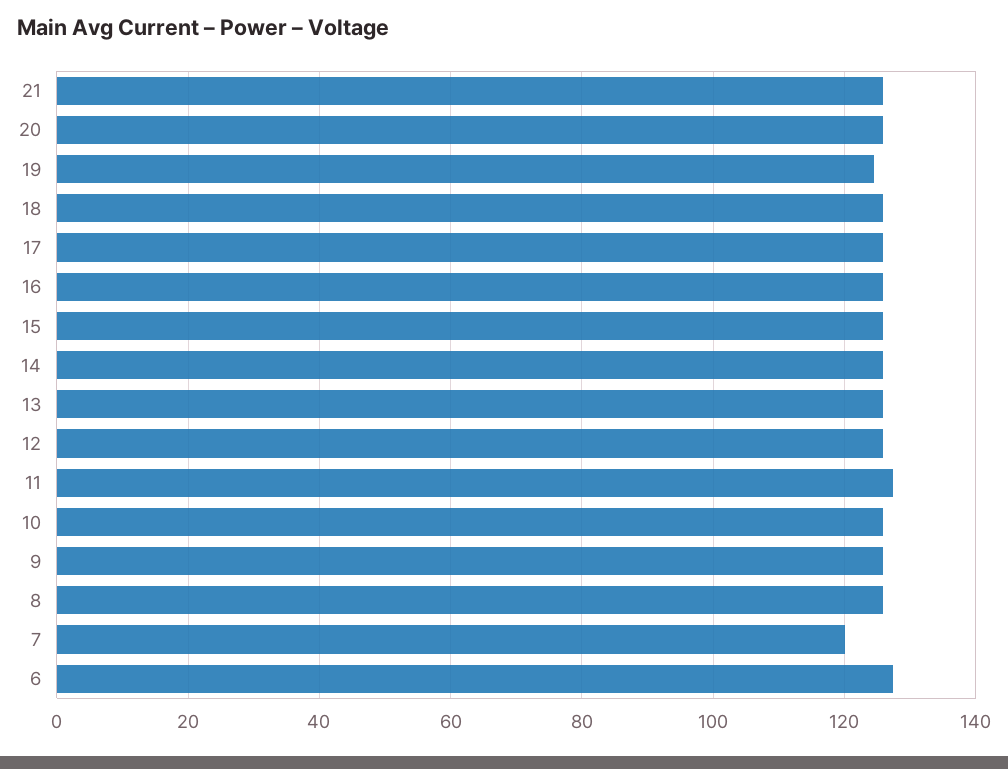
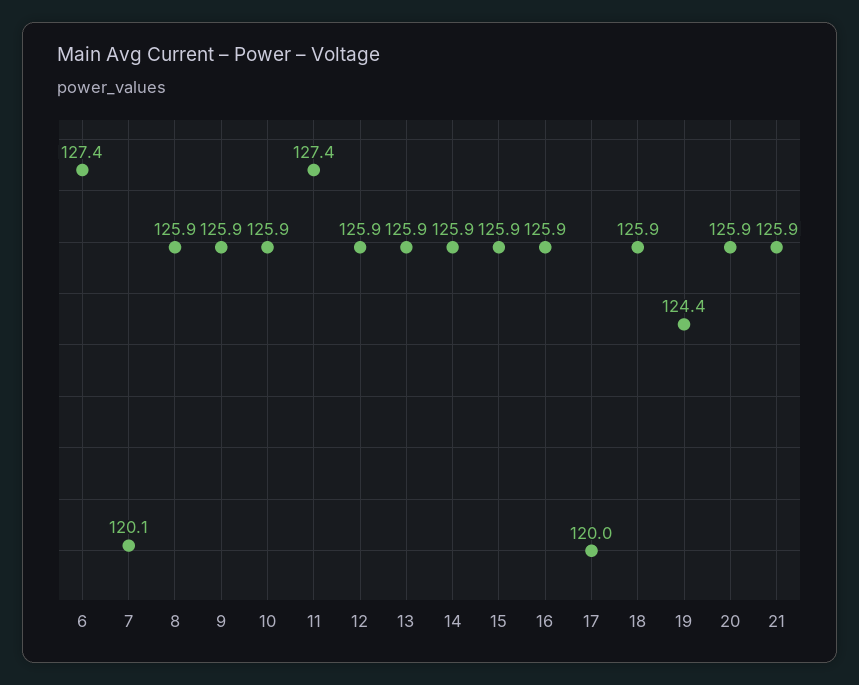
  {
    "21": 125.9,
    "20": 125.9,
    "19": 124.4,
    "18": 125.9,
-   "17": 126,
+   "17": 120,
    "16": 125.9,
    "15": 125.9,
    "14": 125.9,
    "13": 125.9,
    "12": 125.9,
    "11": 127.4,
    "10": 125.9,
    "9": 125.9,
    "8": 125.9,
    "7": 120.1,
    "6": 127.4
  }

